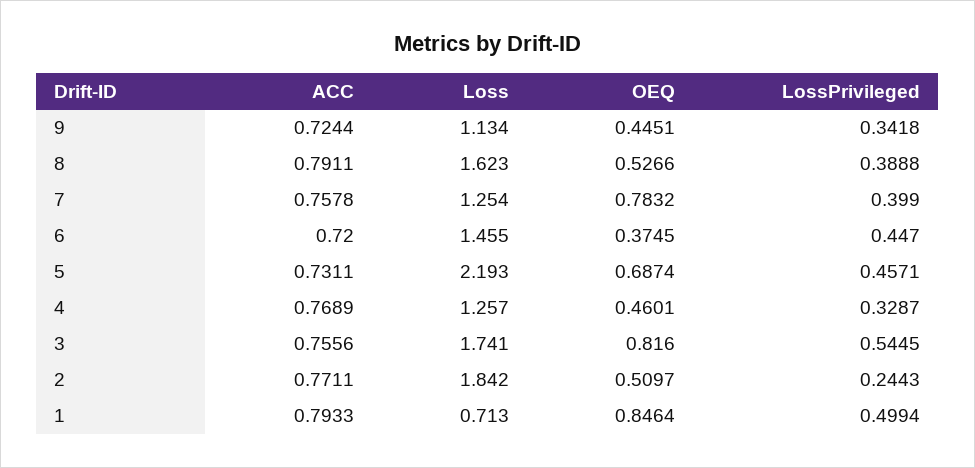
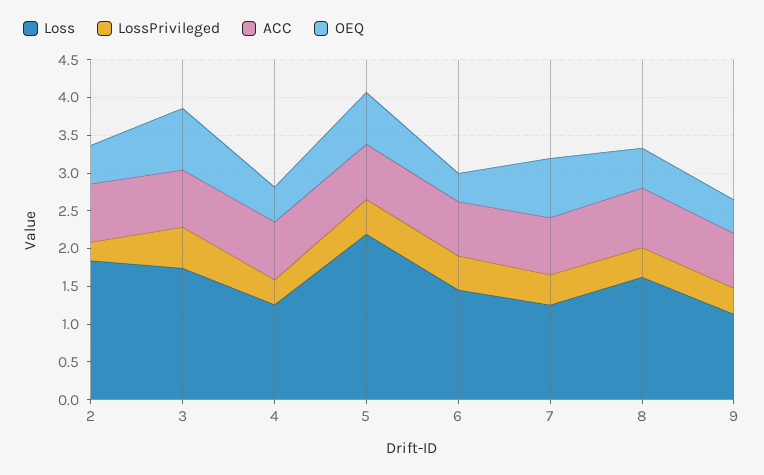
  {
    "ACC": {
      "9": 0.7244,
      "8": 0.7911,
      "7": 0.7578,
      "6": 0.72,
      "5": 0.7311,
      "4": 0.7689,
      "3": 0.7556,
-     "2": 0.7711,
+     "2": 0.7711
-     "1": 0.7933
    },
    "Loss": {
      "9": 1.134,
      "8": 1.623,
      "7": 1.254,
      "6": 1.455,
      "5": 2.193,
      "4": 1.257,
      "3": 1.741,
-     "2": 1.842,
+     "2": 1.842
-     "1": 0.713
    },
    "OEQ": {
      "9": 0.4451,
      "8": 0.5266,
      "7": 0.7832,
      "6": 0.3745,
      "5": 0.6874,
      "4": 0.4601,
      "3": 0.816,
-     "2": 0.5097,
+     "2": 0.5097
-     "1": 0.8464
    },
    "LossPrivileged": {
      "9": 0.3418,
      "8": 0.3888,
      "7": 0.399,
      "6": 0.447,
      "5": 0.4571,
      "4": 0.3287,
      "3": 0.5445,
-     "2": 0.2443,
+     "2": 0.2443
-     "1": 0.4994
    }
  }

